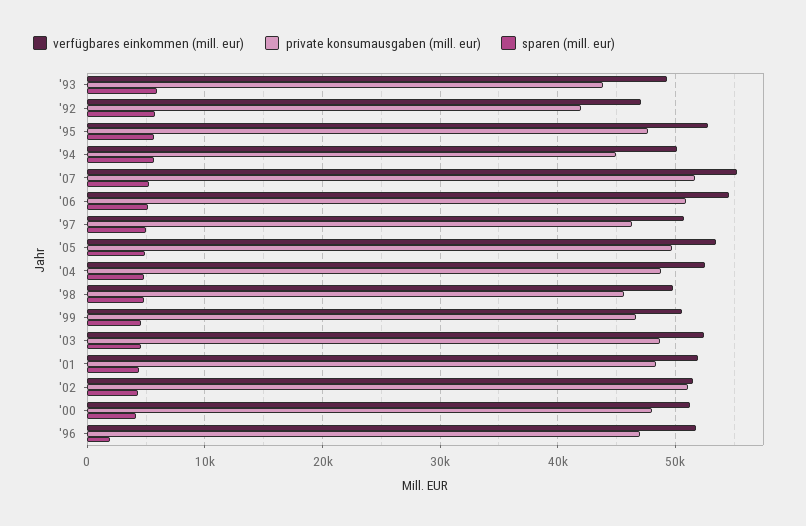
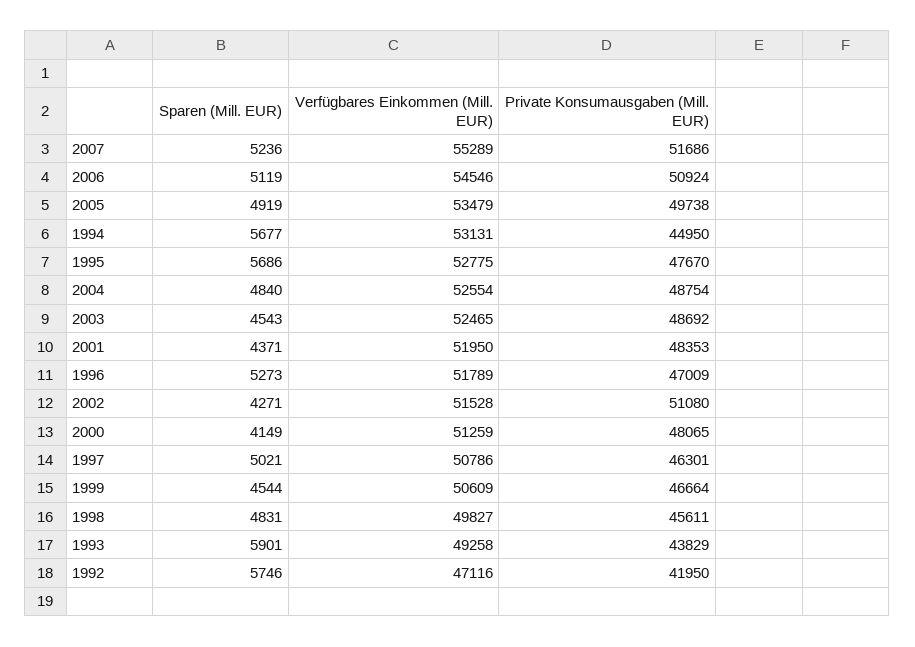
  {
    "verfügbares einkommen (mill. eur)": {
      "'93": 49258,
      "'92": 47116,
      "'95": 52775,
-     "'94": 50000,
+     "'94": 53131,
      "'07": 55289,
      "'06": 54546,
      "'97": 50786,
      "'05": 53479,
      "'04": 52554,
      "'98": 49827,
      "'99": 50609,
      "'03": 52465,
      "'01": 51950,
      "'02": 51528,
      "'00": 51259,
      "'96": 51789
    },
    "private konsumausgaben (mill. eur)": {
      "'93": 43829,
      "'92": 41950,
      "'95": 47670,
      "'94": 44950,
      "'07": 51686,
      "'06": 50924,
      "'97": 46301,
      "'05": 49738,
      "'04": 48754,
      "'98": 45611,
      "'99": 46664,
      "'03": 48692,
      "'01": 48353,
      "'02": 51080,
      "'00": 48065,
      "'96": 47009
    },
    "sparen (mill. eur)": {
      "'93": 5901,
      "'92": 5746,
      "'95": 5686,
      "'94": 5677,
      "'07": 5236,
      "'06": 5119,
      "'97": 5021,
      "'05": 4919,
      "'04": 4840,
      "'98": 4831,
      "'99": 4544,
      "'03": 4543,
      "'01": 4371,
      "'02": 4271,
      "'00": 4149,
-     "'96": 2000
+     "'96": 5273
    }
  }

